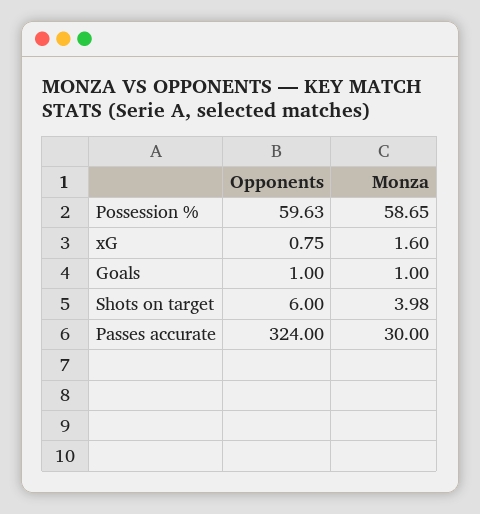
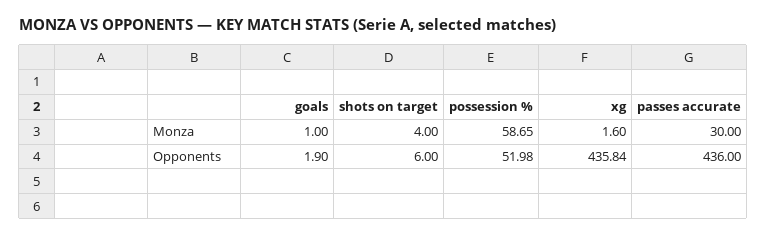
  {
    "Opponents": {
-     "Possession %": 59.63,
+     "Possession %": 51.98,
-     "xG": 0.75,
+     "xG": 435.84,
-     "Goals": 1,
+     "Goals": 1.9,
      "Shots on target": 6,
-     "Passes accurate": 324
+     "Passes accurate": 436
    },
    "Monza": {
      "Possession %": 58.65,
      "xG": 1.6,
      "Goals": 1,
-     "Shots on target": 3.98,
+     "Shots on target": 4,
      "Passes accurate": 30
    }
  }

